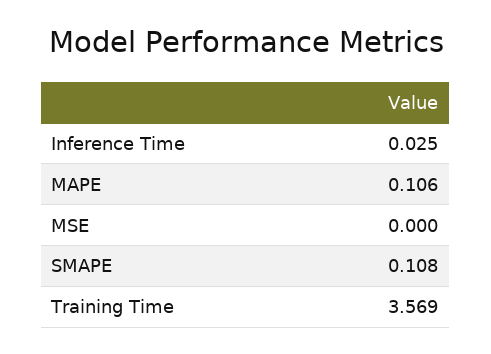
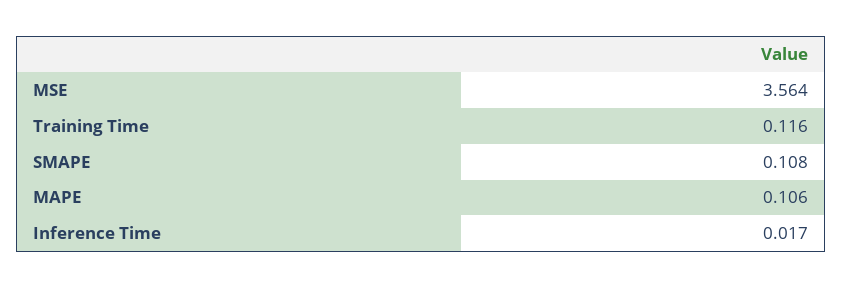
  {
-   "Inference Time": 0.025,
+   "Inference Time": 0.017,
    "MAPE": 0.106,
-   "MSE": 0,
+   "MSE": 3.564,
    "SMAPE": 0.108,
-   "Training Time": 3.569
+   "Training Time": 0.116
  }

